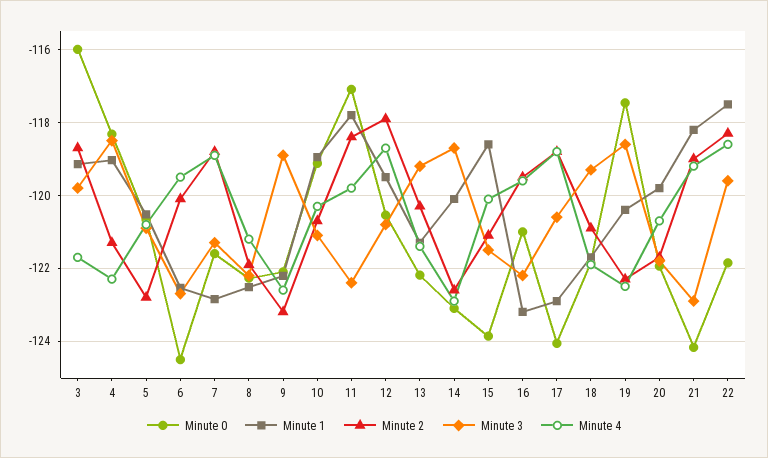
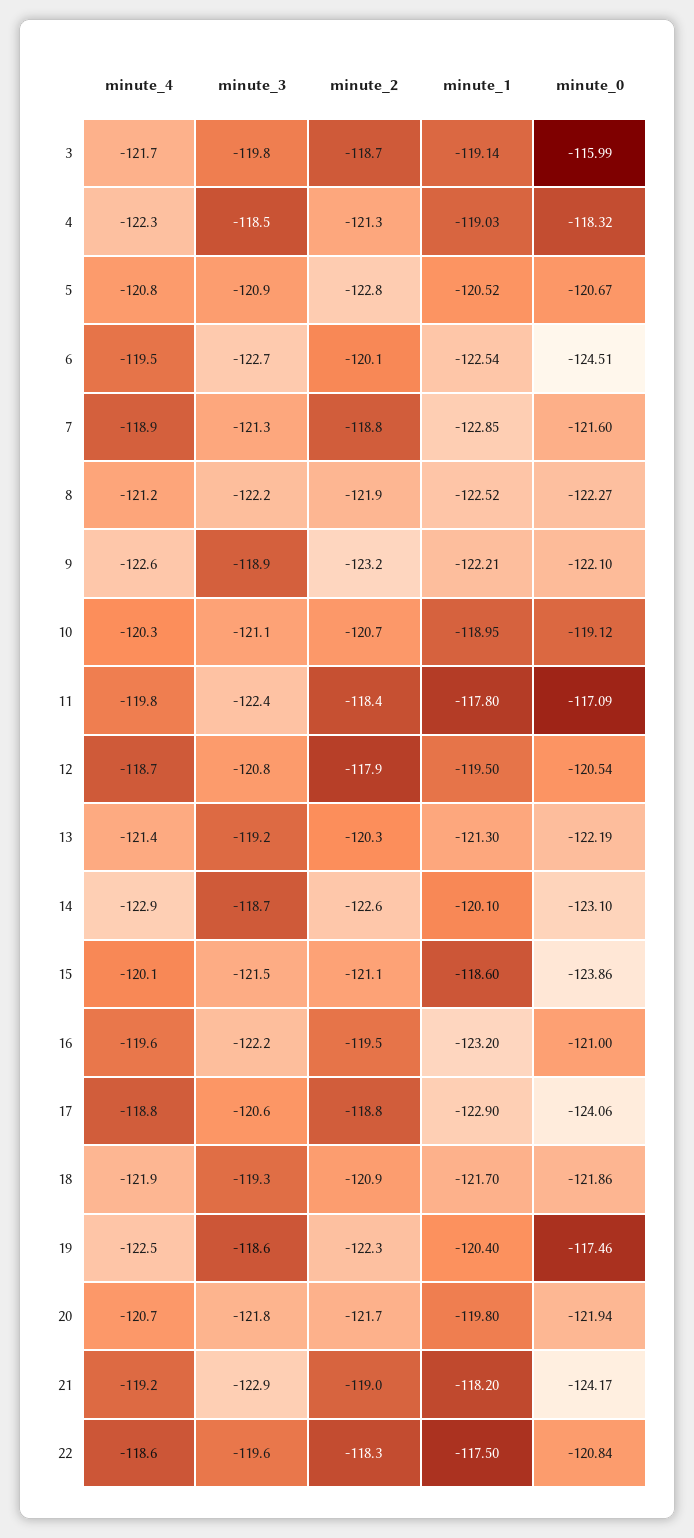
  {
    "Minute 0": {
      "3": -115.99,
      "4": -118.32,
      "5": -120.67,
      "6": -124.51,
      "7": -121.6,
      "8": -122.27,
      "9": -122.1,
      "10": -119.12,
      "11": -117.09,
      "12": -120.54,
      "13": -122.19,
      "14": -123.1,
      "15": -123.86,
      "16": -121,
      "17": -124.06,
      "18": -121.86,
      "19": -117.46,
      "20": -121.94,
      "21": -124.17,
-     "22": -121.8
+     "22": -120.84
    },
    "Minute 1": {
      "3": -119.14,
      "4": -119.03,
      "5": -120.52,
      "6": -122.54,
      "7": -122.85,
      "8": -122.52,
      "9": -122.21,
      "10": -118.95,
      "11": -117.8,
      "12": -119.5,
      "13": -121.3,
      "14": -120.1,
      "15": -118.6,
      "16": -123.2,
      "17": -122.9,
      "18": -121.7,
      "19": -120.4,
      "20": -119.8,
      "21": -118.2,
      "22": -117.5
    },
    "Minute 2": {
      "3": -118.7,
      "4": -121.3,
      "5": -122.8,
      "6": -120.1,
      "7": -118.8,
      "8": -121.9,
      "9": -123.2,
      "10": -120.7,
      "11": -118.4,
      "12": -117.9,
      "13": -120.3,
      "14": -122.6,
      "15": -121.1,
      "16": -119.5,
      "17": -118.8,
      "18": -120.9,
      "19": -122.3,
      "20": -121.7,
      "21": -119,
      "22": -118.3
    },
    "Minute 3": {
      "3": -119.8,
      "4": -118.5,
      "5": -120.9,
      "6": -122.7,
      "7": -121.3,
      "8": -122.2,
      "9": -118.9,
      "10": -121.1,
      "11": -122.4,
      "12": -120.8,
      "13": -119.2,
      "14": -118.7,
      "15": -121.5,
      "16": -122.2,
      "17": -120.6,
      "18": -119.3,
      "19": -118.6,
      "20": -121.8,
      "21": -122.9,
      "22": -119.6
    },
    "Minute 4": {
      "3": -121.7,
      "4": -122.3,
      "5": -120.8,
      "6": -119.5,
      "7": -118.9,
      "8": -121.2,
      "9": -122.6,
      "10": -120.3,
      "11": -119.8,
      "12": -118.7,
      "13": -121.4,
      "14": -122.9,
      "15": -120.1,
      "16": -119.6,
      "17": -118.8,
      "18": -121.9,
      "19": -122.5,
      "20": -120.7,
      "21": -119.2,
      "22": -118.6
    }
  }

